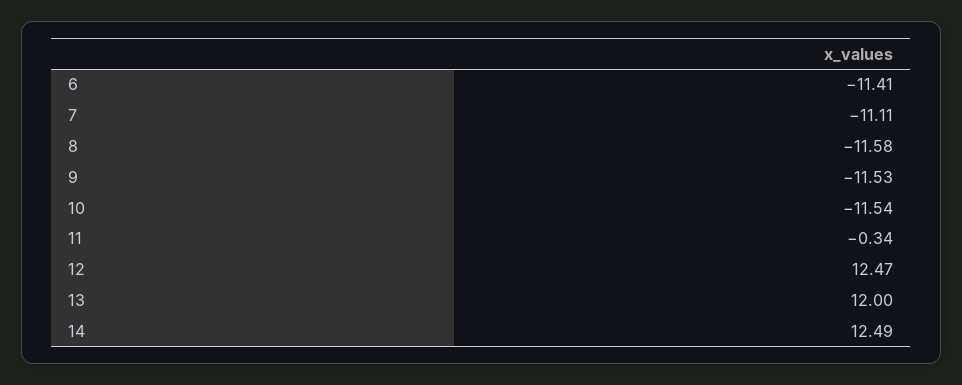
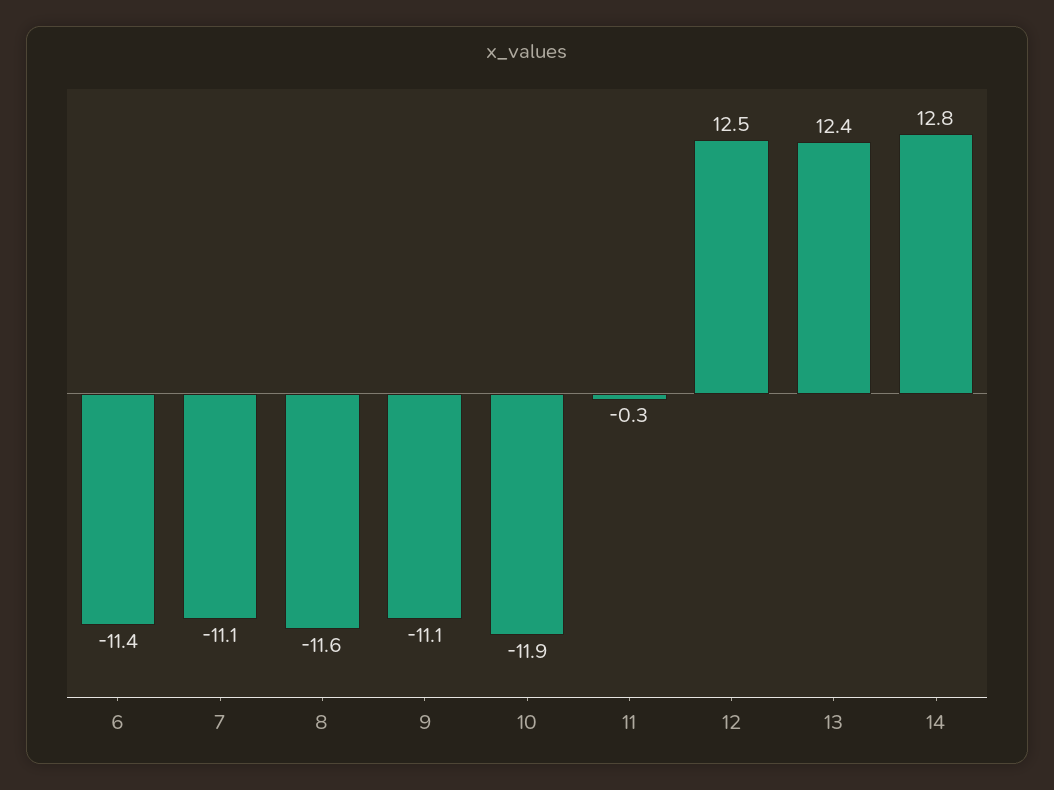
  {
    "6": -11.41,
    "7": -11.11,
    "8": -11.58,
-   "9": -11.53,
+   "9": -11.1,
-   "10": -11.54,
+   "10": -11.9,
    "11": -0.34,
    "12": 12.47,
-   "13": 12,
+   "13": 12.4,
-   "14": 12.49
+   "14": 12.8
  }

